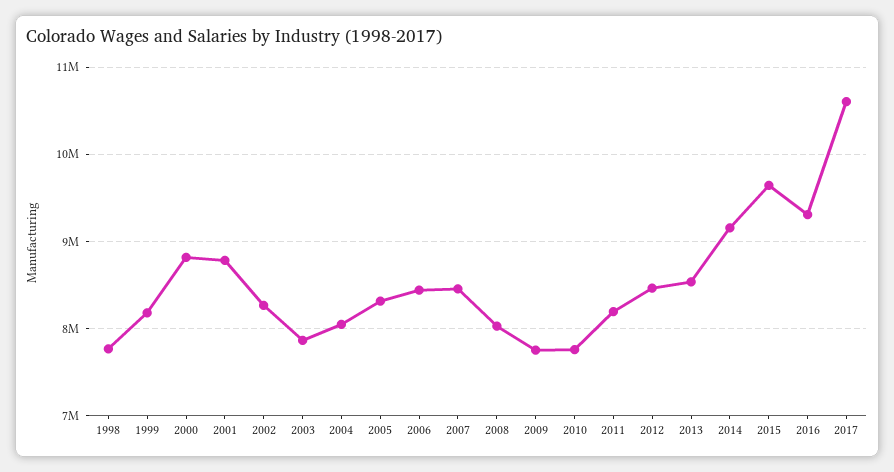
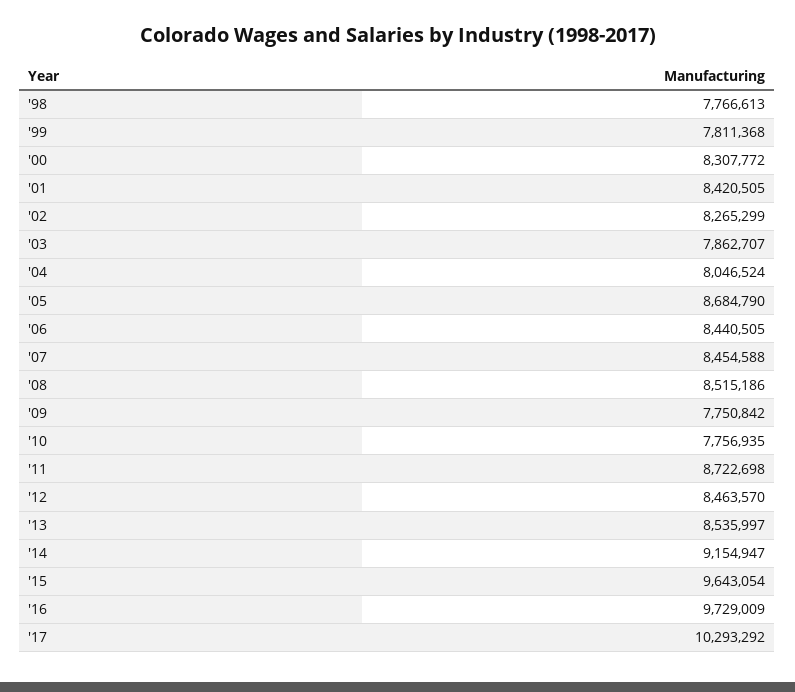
  {
    "1998": 7766613,
-   "1999": 8200000,
+   "1999": 7811368,
-   "2000": 8800000,
+   "2000": 8307772,
-   "2001": 8800000,
+   "2001": 8420505,
    "2002": 8265299,
    "2003": 7862707,
    "2004": 8046524,
-   "2005": 8300000,
+   "2005": 8684790,
    "2006": 8440505,
    "2007": 8454588,
-   "2008": 8000000,
+   "2008": 8515186,
    "2009": 7750842,
    "2010": 7756935,
-   "2011": 8200000,
+   "2011": 8722698,
    "2012": 8463570,
    "2013": 8535997,
    "2014": 9154947,
    "2015": 9643054,
-   "2016": 9300000,
+   "2016": 9729009,
-   "2017": 10600000
+   "2017": 10293292
  }

